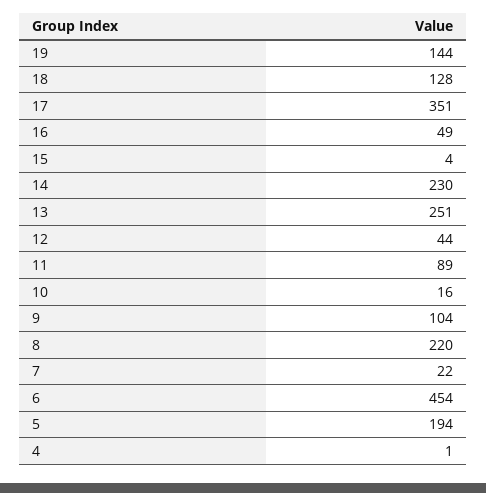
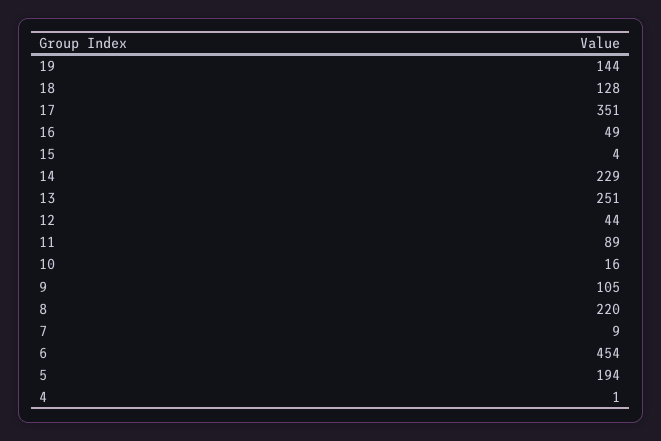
  {
    "19": 144,
    "18": 128,
    "17": 351,
    "16": 49,
    "15": 4,
-   "14": 230,
+   "14": 229,
    "13": 251,
    "12": 44,
    "11": 89,
    "10": 16,
-   "9": 104,
+   "9": 105,
    "8": 220,
-   "7": 22,
+   "7": 9,
    "6": 454,
    "5": 194,
    "4": 1
  }

